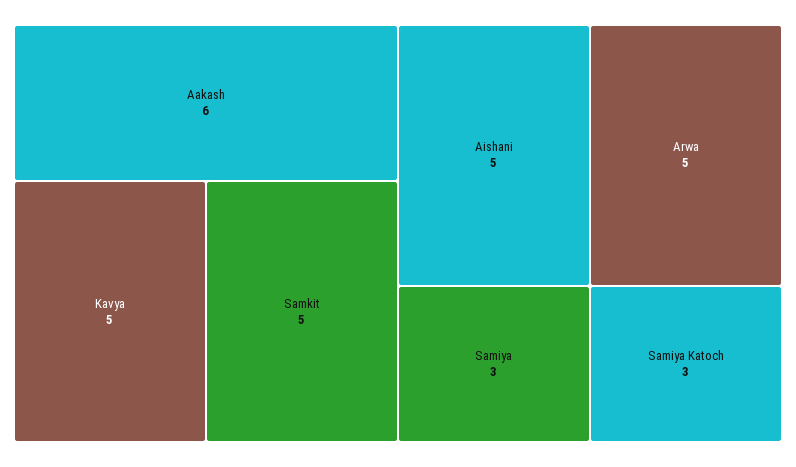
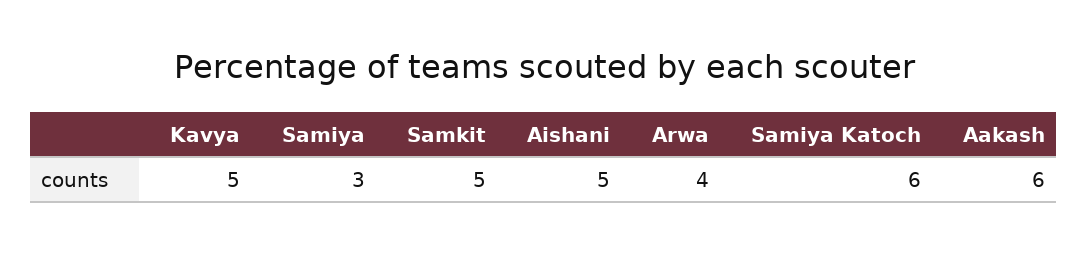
  {
    "Aakash": 6,
    "Kavya": 5,
    "Samkit": 5,
    "Aishani": 5,
-   "Arwa": 5,
+   "Arwa": 4,
    "Samiya": 3,
-   "Samiya Katoch": 3
+   "Samiya Katoch": 6
  }

